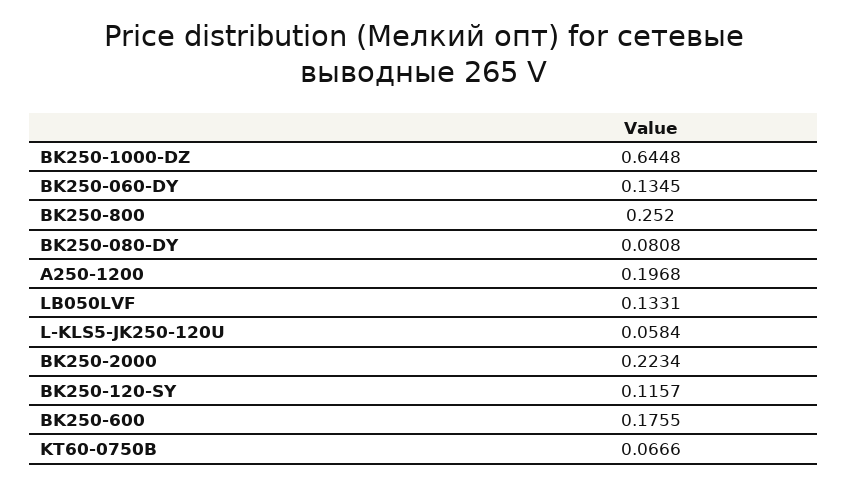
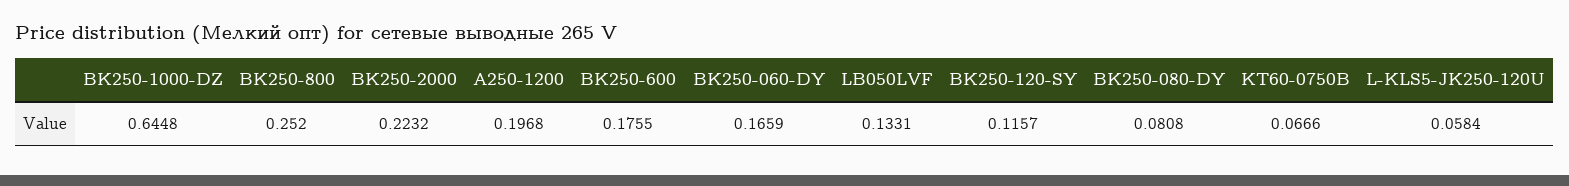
  {
    "BK250-1000-DZ": 0.6448,
-   "BK250-060-DY": 0.1345,
+   "BK250-060-DY": 0.1659,
    "BK250-800": 0.252,
    "BK250-080-DY": 0.0808,
    "A250-1200": 0.1968,
    "LB050LVF": 0.1331,
    "L-KLS5-JK250-120U": 0.0584,
-   "BK250-2000": 0.2234,
+   "BK250-2000": 0.2232,
    "BK250-120-SY": 0.1157,
    "BK250-600": 0.1755,
    "KT60-0750B": 0.0666
  }

